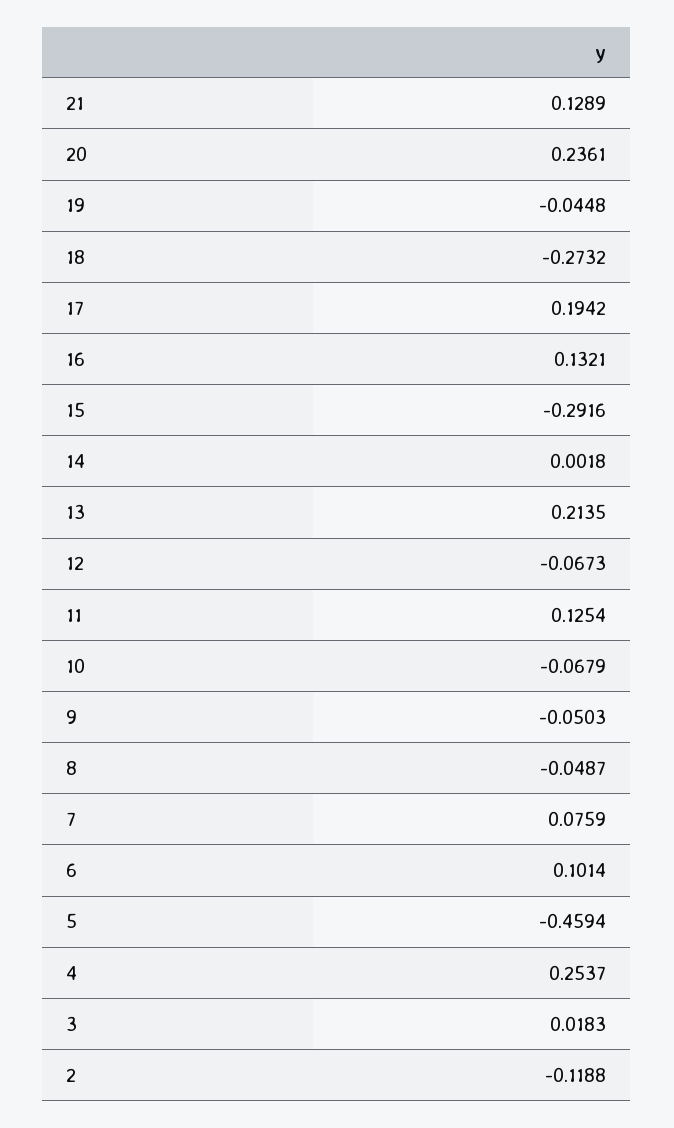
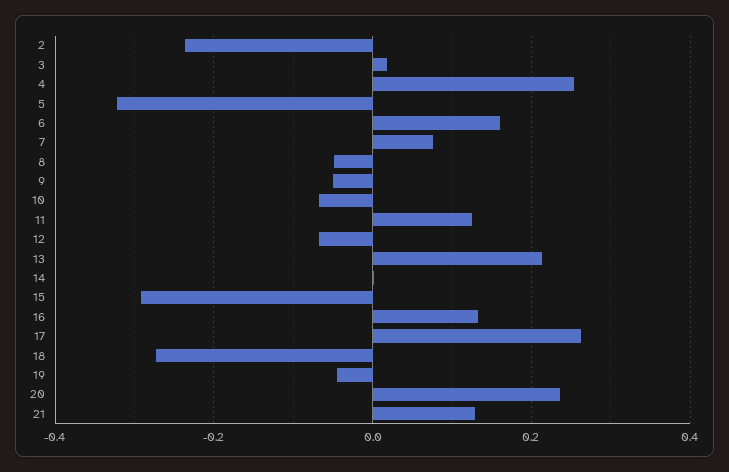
  {
    "21": 0.1289,
    "20": 0.2361,
    "19": -0.0448,
    "18": -0.2732,
-   "17": 0.1942,
+   "17": 0.26,
    "16": 0.1321,
    "15": -0.2916,
    "14": 0.0018,
    "13": 0.2135,
    "12": -0.0673,
    "11": 0.1254,
    "10": -0.0679,
    "9": -0.0503,
    "8": -0.0487,
    "7": 0.0759,
-   "6": 0.1014,
+   "6": 0.16,
-   "5": -0.4594,
+   "5": -0.32,
    "4": 0.2537,
    "3": 0.0183,
-   "2": -0.1188
+   "2": -0.24
  }

